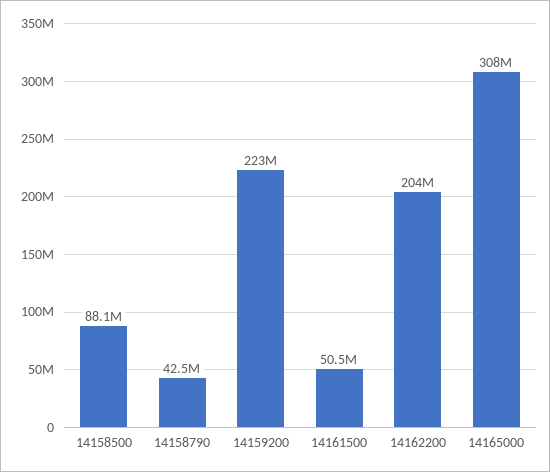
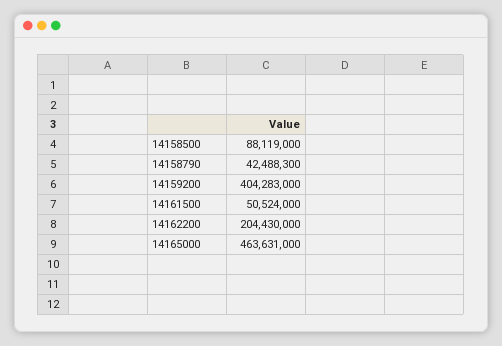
  {
    "14158500": 88119000,
    "14158790": 42488300,
-   "14159200": 223000000,
+   "14159200": 404283000,
    "14161500": 50524000,
    "14162200": 204430000,
-   "14165000": 308000000
+   "14165000": 463631000
  }

